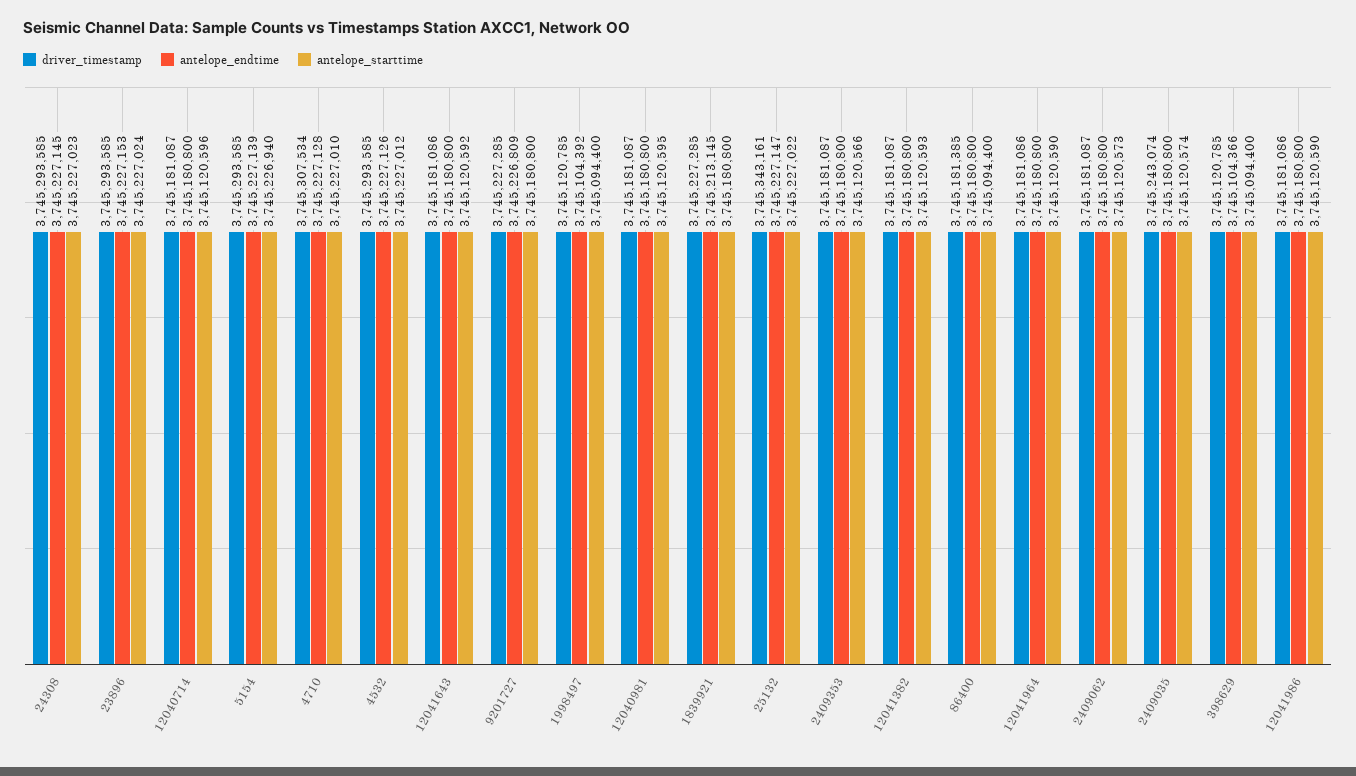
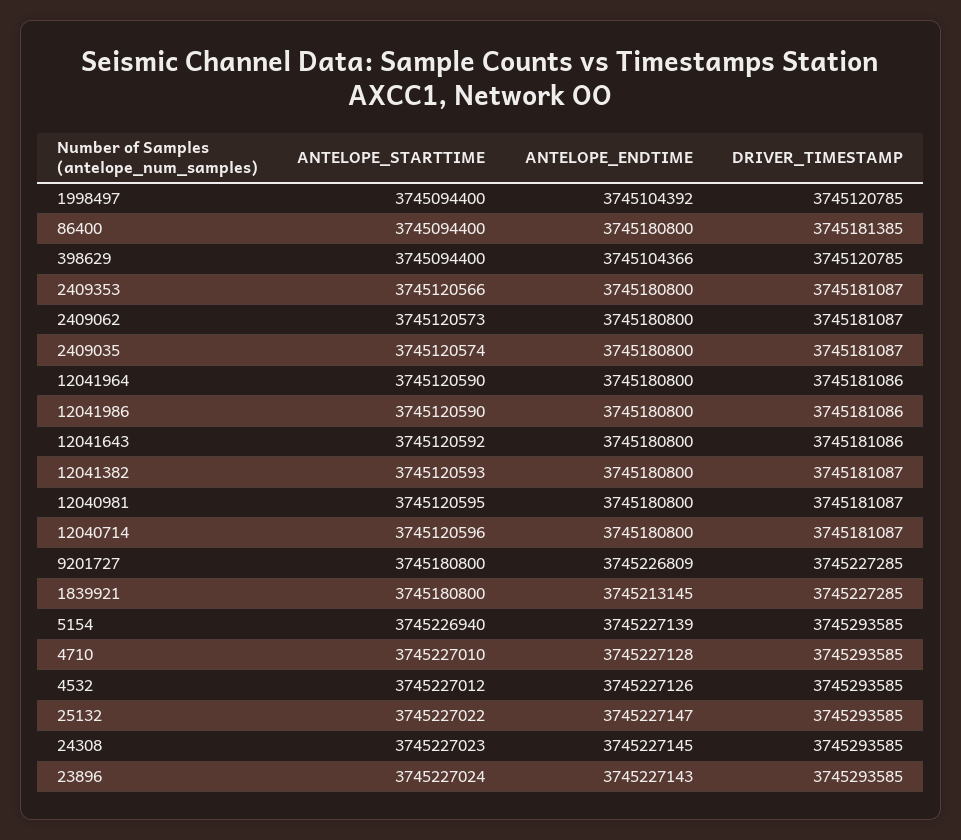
  {
    "driver_timestamp": {
      "24308": 3745293585,
      "23896": 3745293585,
      "12040714": 3745181087,
      "5154": 3745293585,
-     "4710": 3745307534,
+     "4710": 3745293585,
      "4532": 3745293585,
      "12041643": 3745181086,
      "9201727": 3745227285,
      "1998497": 3745120785,
      "12040981": 3745181087,
      "1839921": 3745227285,
-     "25132": 3745343161,
+     "25132": 3745293585,
      "2409353": 3745181087,
      "12041382": 3745181087,
      "86400": 3745181385,
      "12041964": 3745181086,
      "2409062": 3745181087,
-     "2409035": 3745243074,
+     "2409035": 3745181087,
      "398629": 3745120785,
      "12041986": 3745181086
    },
    "antelope_endtime": {
      "24308": 3745227145,
-     "23896": 3745227153,
+     "23896": 3745227143,
      "12040714": 3745180800,
      "5154": 3745227139,
      "4710": 3745227128,
      "4532": 3745227126,
      "12041643": 3745180800,
      "9201727": 3745226809,
      "1998497": 3745104392,
      "12040981": 3745180800,
      "1839921": 3745213145,
      "25132": 3745227147,
      "2409353": 3745180800,
      "12041382": 3745180800,
      "86400": 3745180800,
      "12041964": 3745180800,
      "2409062": 3745180800,
      "2409035": 3745180800,
      "398629": 3745104366,
      "12041986": 3745180800
    },
    "antelope_starttime": {
      "24308": 3745227023,
      "23896": 3745227024,
      "12040714": 3745120596,
      "5154": 3745226940,
      "4710": 3745227010,
      "4532": 3745227012,
      "12041643": 3745120592,
      "9201727": 3745180800,
      "1998497": 3745094400,
      "12040981": 3745120595,
      "1839921": 3745180800,
      "25132": 3745227022,
      "2409353": 3745120566,
      "12041382": 3745120593,
      "86400": 3745094400,
      "12041964": 3745120590,
      "2409062": 3745120573,
      "2409035": 3745120574,
      "398629": 3745094400,
      "12041986": 3745120590
    }
  }

